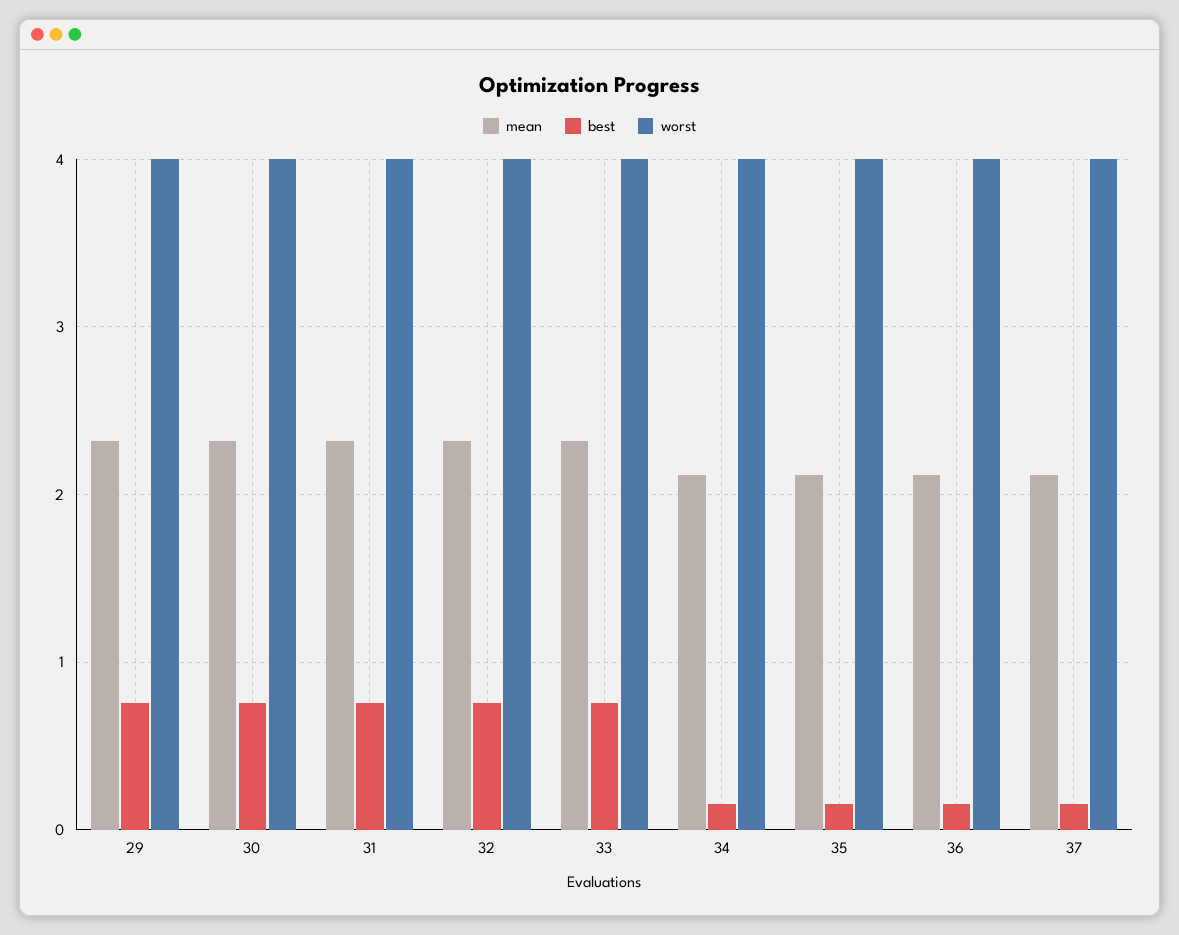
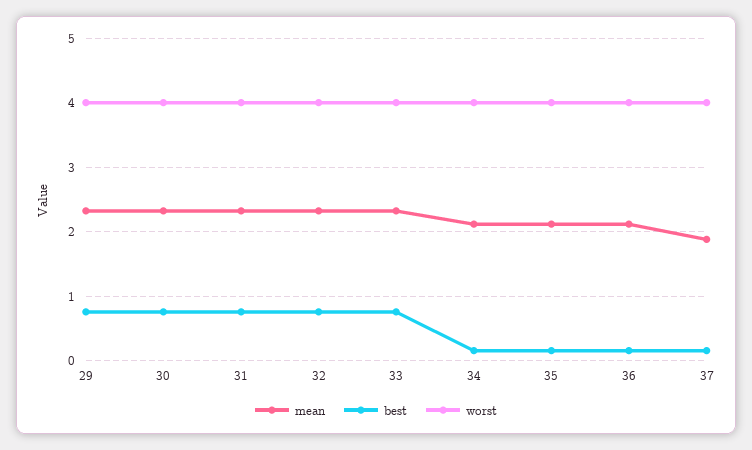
  {
    "mean": {
      "29": 2.3,
      "30": 2.3,
      "31": 2.3,
      "32": 2.3,
      "33": 2.3,
      "34": 2.1,
      "35": 2.1,
      "36": 2.1,
-     "37": 2.1
+     "37": 1.9
    },
    "best": {
      "29": 0.8,
      "30": 0.8,
      "31": 0.8,
      "32": 0.8,
      "33": 0.8,
      "34": 0.2,
      "35": 0.2,
      "36": 0.2,
      "37": 0.2
    },
    "worst": {
      "29": 4,
      "30": 4,
      "31": 4,
      "32": 4,
      "33": 4,
      "34": 4,
      "35": 4,
      "36": 4,
      "37": 4
    }
  }

